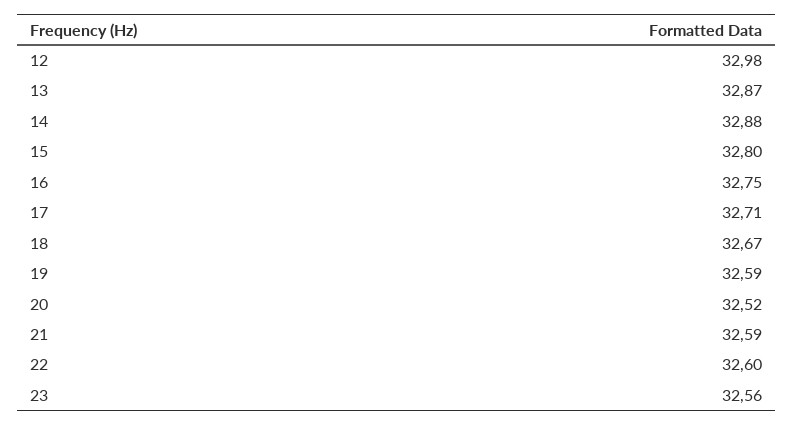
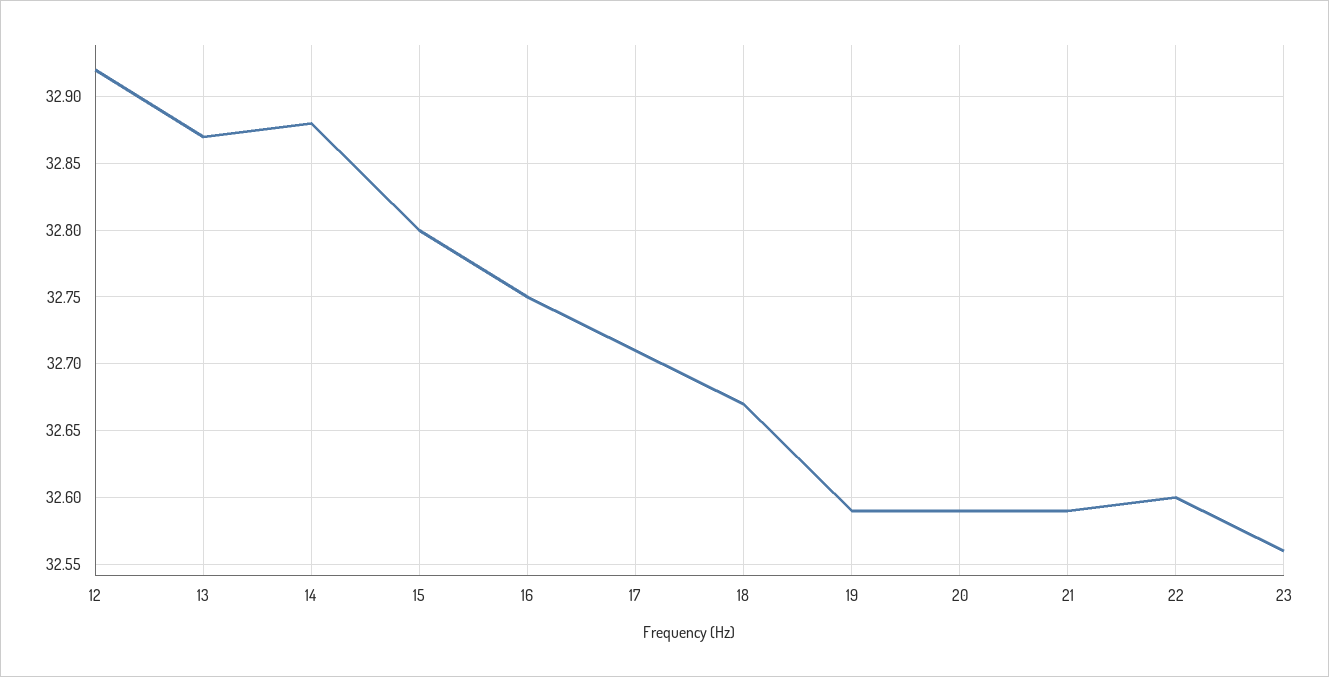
  {
-   "12": 32.98,
+   "12": 32.92,
    "13": 32.87,
    "14": 32.88,
    "15": 32.8,
    "16": 32.75,
    "17": 32.71,
    "18": 32.67,
    "19": 32.59,
-   "20": 32.52,
+   "20": 32.59,
    "21": 32.59,
    "22": 32.6,
    "23": 32.56
  }

